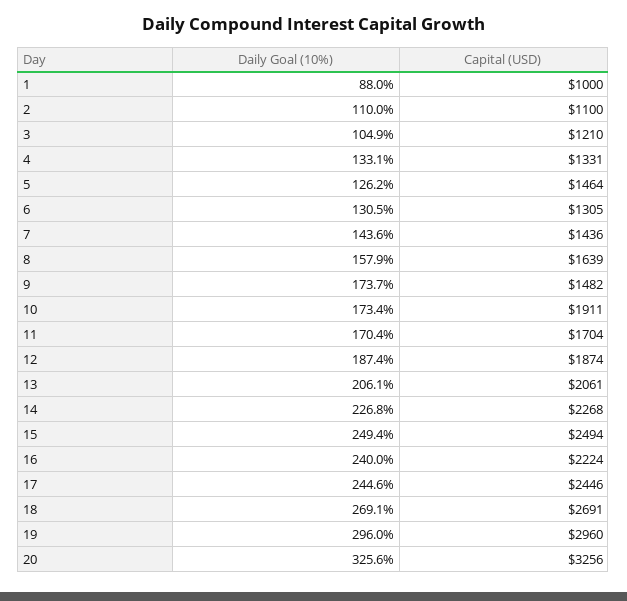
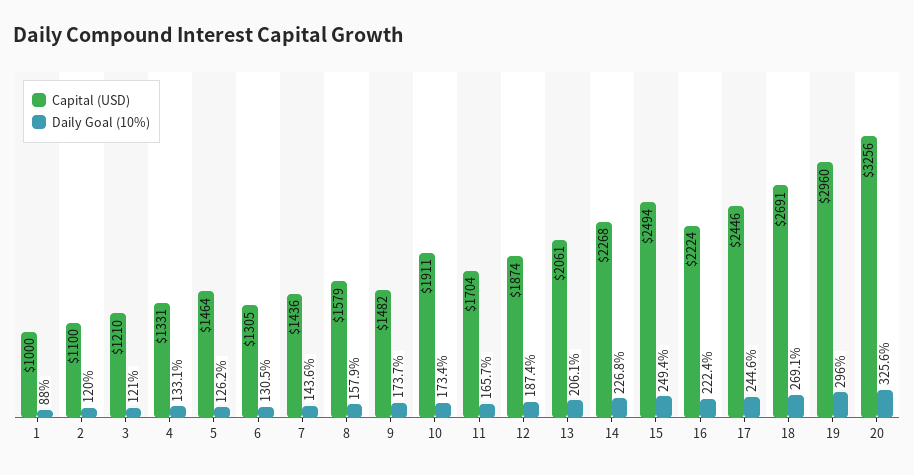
  {
    "Daily Goal (10%)": {
      "1": 88,
-     "2": 110,
+     "2": 120,
-     "3": 104.9,
+     "3": 121,
      "4": 133.1,
      "5": 126.2,
      "6": 130.5,
      "7": 143.6,
      "8": 157.9,
      "9": 173.7,
      "10": 173.4,
-     "11": 170.4,
+     "11": 165.7,
      "12": 187.4,
      "13": 206.1,
      "14": 226.8,
      "15": 249.4,
-     "16": 240,
+     "16": 222.4,
      "17": 244.6,
      "18": 269.1,
      "19": 296,
      "20": 325.6
    },
    "Capital (USD)": {
      "1": 1000,
      "2": 1100,
      "3": 1210,
      "4": 1331,
      "5": 1464,
      "6": 1305,
      "7": 1436,
-     "8": 1639,
+     "8": 1579,
      "9": 1482,
      "10": 1911,
      "11": 1704,
      "12": 1874,
      "13": 2061,
      "14": 2268,
      "15": 2494,
      "16": 2224,
      "17": 2446,
      "18": 2691,
      "19": 2960,
      "20": 3256
    }
  }

